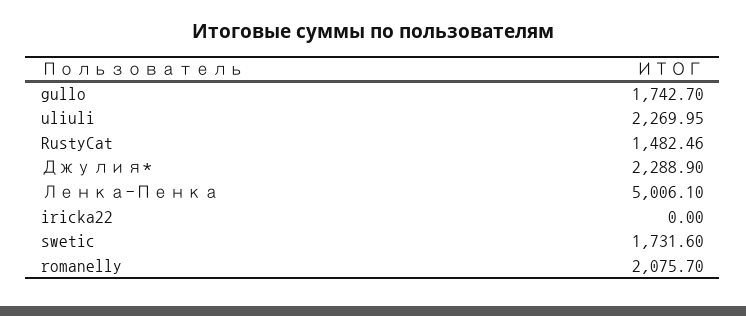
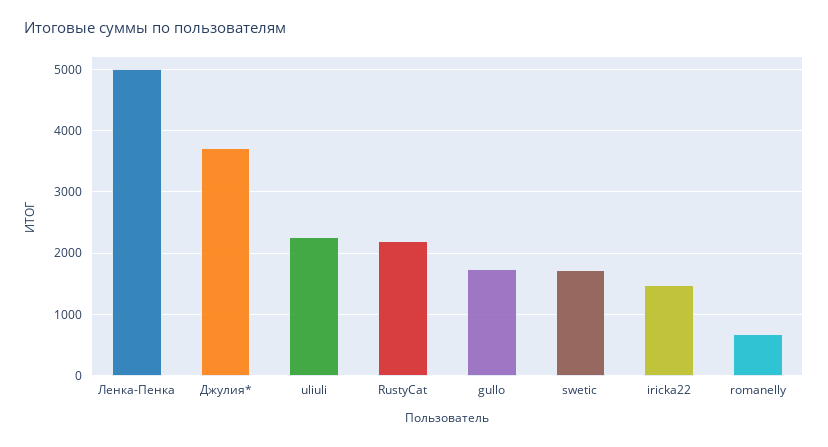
  {
    "gullo": 1742.7,
    "uliuli": 2269.95,
-   "RustyCat": 1482.46,
+   "RustyCat": 2200,
-   "Джулия*": 2288.9,
+   "Джулия*": 3700,
    "Ленка-Пенка": 5006.1,
-   "iricka22": 0,
+   "iricka22": 1500,
    "swetic": 1731.6,
-   "romanelly": 2075.7
+   "romanelly": 700
  }

